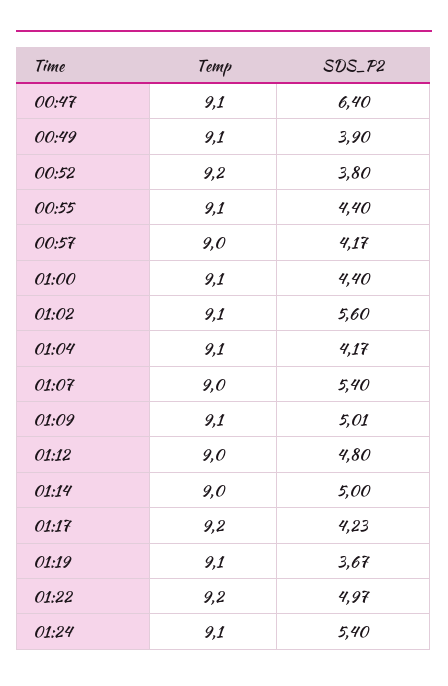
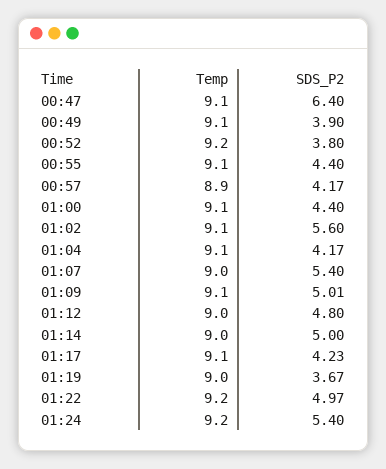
  {
    "Temp": {
      "00:47": 9.1,
      "00:49": 9.1,
      "00:52": 9.2,
      "00:55": 9.1,
-     "00:57": 9,
+     "00:57": 8.9,
      "01:00": 9.1,
      "01:02": 9.1,
      "01:04": 9.1,
      "01:07": 9,
      "01:09": 9.1,
      "01:12": 9,
      "01:14": 9,
-     "01:17": 9.2,
+     "01:17": 9.1,
-     "01:19": 9.1,
+     "01:19": 9,
      "01:22": 9.2,
-     "01:24": 9.1
+     "01:24": 9.2
    },
    "SDS_P2": {
      "00:47": 6.4,
      "00:49": 3.9,
      "00:52": 3.8,
      "00:55": 4.4,
      "00:57": 4.17,
      "01:00": 4.4,
      "01:02": 5.6,
      "01:04": 4.17,
      "01:07": 5.4,
      "01:09": 5.01,
      "01:12": 4.8,
      "01:14": 5,
      "01:17": 4.23,
      "01:19": 3.67,
      "01:22": 4.97,
      "01:24": 5.4
    }
  }

